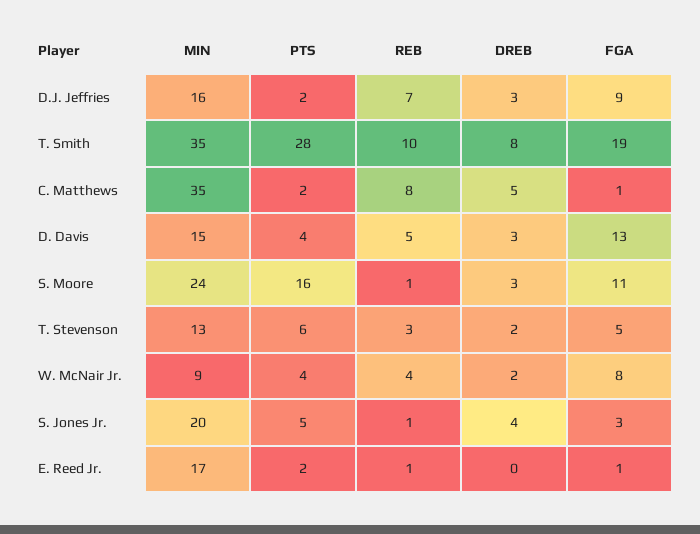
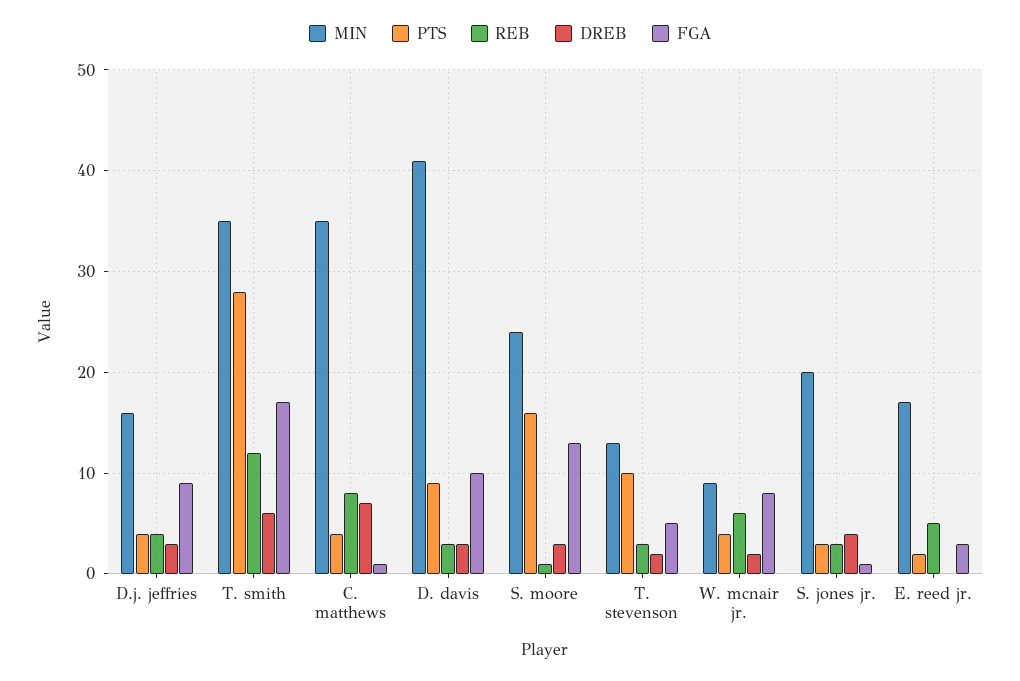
  {
    "MIN": {
      "D.J. Jeffries": 16,
      "T. Smith": 35,
      "C. Matthews": 35,
-     "D. Davis": 15,
+     "D. Davis": 41,
      "S. Moore": 24,
      "T. Stevenson": 13,
      "W. McNair Jr.": 9,
      "S. Jones Jr.": 20,
      "E. Reed Jr.": 17
    },
    "PTS": {
-     "D.J. Jeffries": 2,
+     "D.J. Jeffries": 4,
      "T. Smith": 28,
-     "C. Matthews": 2,
+     "C. Matthews": 4,
-     "D. Davis": 4,
+     "D. Davis": 9,
      "S. Moore": 16,
-     "T. Stevenson": 6,
+     "T. Stevenson": 10,
      "W. McNair Jr.": 4,
-     "S. Jones Jr.": 5,
+     "S. Jones Jr.": 3,
      "E. Reed Jr.": 2
    },
    "REB": {
-     "D.J. Jeffries": 7,
+     "D.J. Jeffries": 4,
-     "T. Smith": 10,
+     "T. Smith": 12,
      "C. Matthews": 8,
-     "D. Davis": 5,
+     "D. Davis": 3,
      "S. Moore": 1,
      "T. Stevenson": 3,
-     "W. McNair Jr.": 4,
+     "W. McNair Jr.": 6,
-     "S. Jones Jr.": 1,
+     "S. Jones Jr.": 3,
-     "E. Reed Jr.": 1
+     "E. Reed Jr.": 5
    },
    "DREB": {
      "D.J. Jeffries": 3,
-     "T. Smith": 8,
+     "T. Smith": 6,
-     "C. Matthews": 5,
+     "C. Matthews": 7,
      "D. Davis": 3,
      "S. Moore": 3,
      "T. Stevenson": 2,
      "W. McNair Jr.": 2,
      "S. Jones Jr.": 4,
      "E. Reed Jr.": 0
    },
    "FGA": {
      "D.J. Jeffries": 9,
-     "T. Smith": 19,
+     "T. Smith": 17,
      "C. Matthews": 1,
-     "D. Davis": 13,
+     "D. Davis": 10,
-     "S. Moore": 11,
+     "S. Moore": 13,
      "T. Stevenson": 5,
      "W. McNair Jr.": 8,
-     "S. Jones Jr.": 3,
+     "S. Jones Jr.": 1,
-     "E. Reed Jr.": 1
+     "E. Reed Jr.": 3
    }
  }

